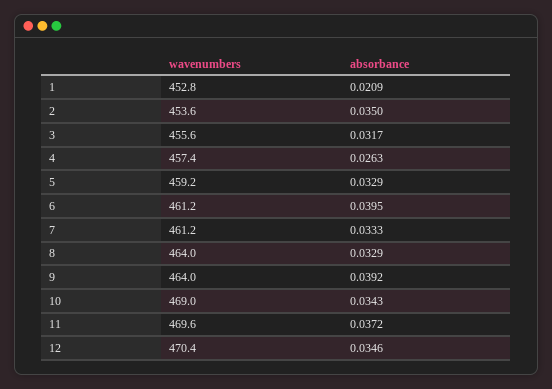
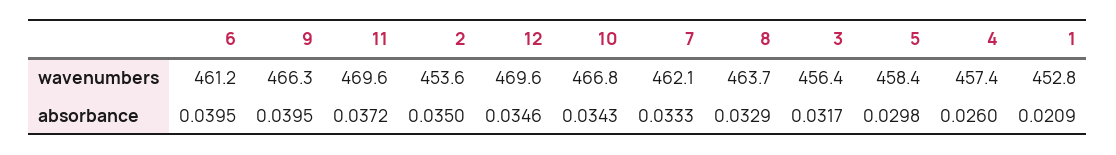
  {
    "wavenumbers": {
      "1": 452.8,
      "2": 453.6,
-     "3": 455.6,
+     "3": 456.4,
      "4": 457.4,
-     "5": 459.2,
+     "5": 458.4,
      "6": 461.2,
-     "7": 461.2,
+     "7": 462.1,
-     "8": 464,
+     "8": 463.7,
-     "9": 464,
+     "9": 466.3,
-     "10": 469,
+     "10": 466.8,
      "11": 469.6,
-     "12": 470.4
+     "12": 469.6
    },
    "absorbance": {
      "1": 0.0209,
      "2": 0.035,
      "3": 0.0317,
-     "4": 0.0263,
+     "4": 0.026,
-     "5": 0.0329,
+     "5": 0.0298,
      "6": 0.0395,
      "7": 0.0333,
      "8": 0.0329,
-     "9": 0.0392,
+     "9": 0.0395,
      "10": 0.0343,
      "11": 0.0372,
      "12": 0.0346
    }
  }

